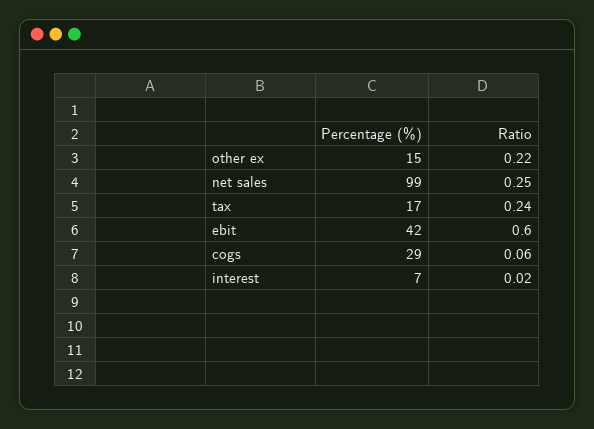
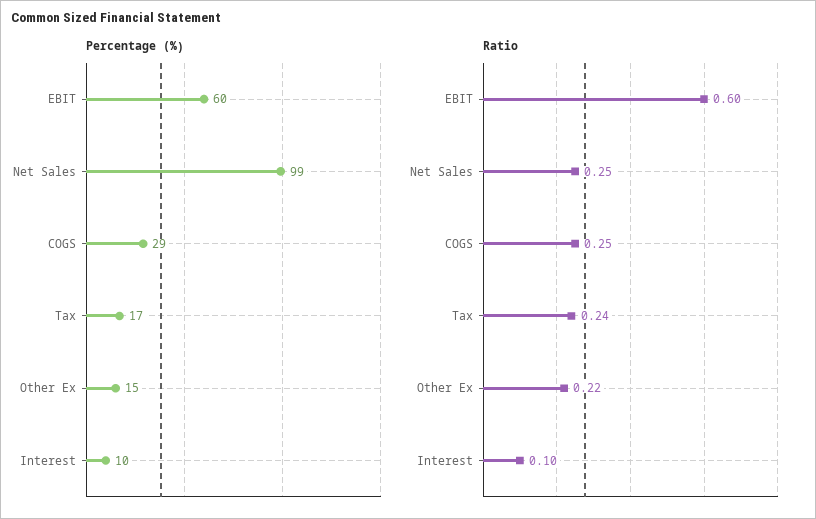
  {
    "Percentage (%)": {
      "other ex": 15,
      "net sales": 99,
      "tax": 17,
-     "ebit": 42,
+     "ebit": 60,
      "cogs": 29,
-     "interest": 7
+     "interest": 10
    },
    "Ratio": {
      "other ex": 0.22,
      "net sales": 0.25,
      "tax": 0.24,
      "ebit": 0.6,
-     "cogs": 0.06,
+     "cogs": 0.25,
-     "interest": 0.02
+     "interest": 0.1
    }
  }

